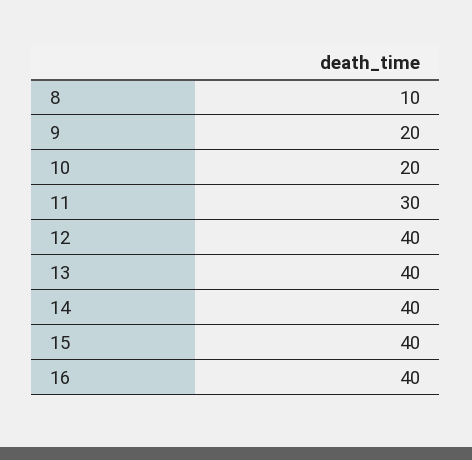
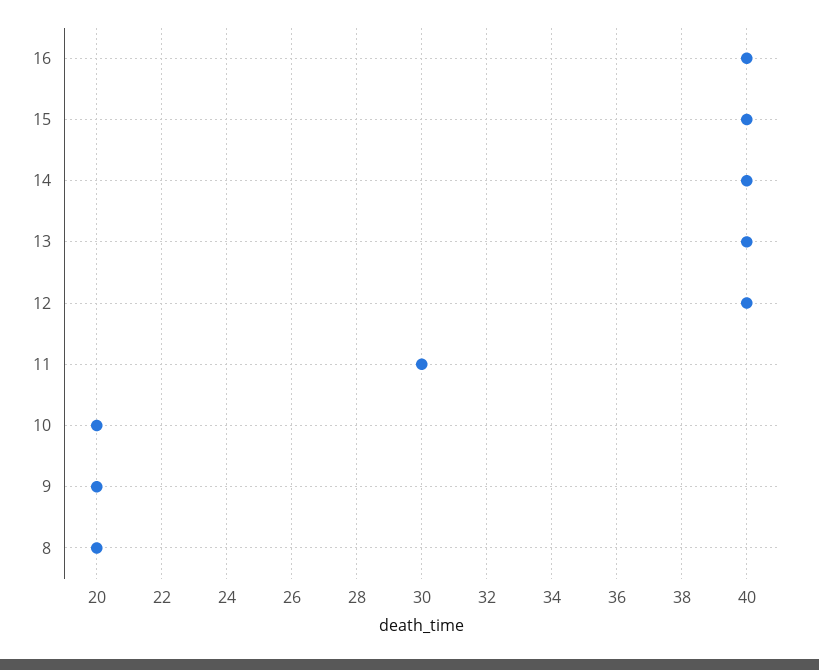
  {
-   "8": 10,
+   "8": 20,
    "9": 20,
    "10": 20,
    "11": 30,
    "12": 40,
    "13": 40,
    "14": 40,
    "15": 40,
    "16": 40
  }

